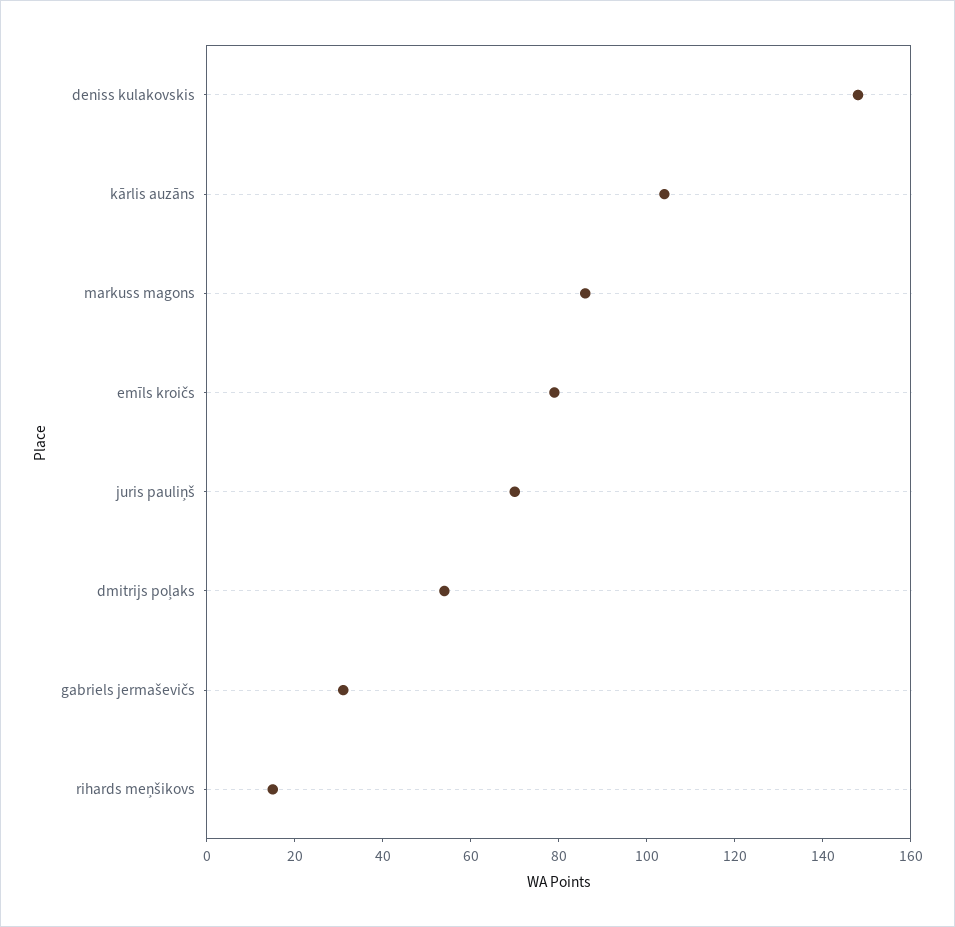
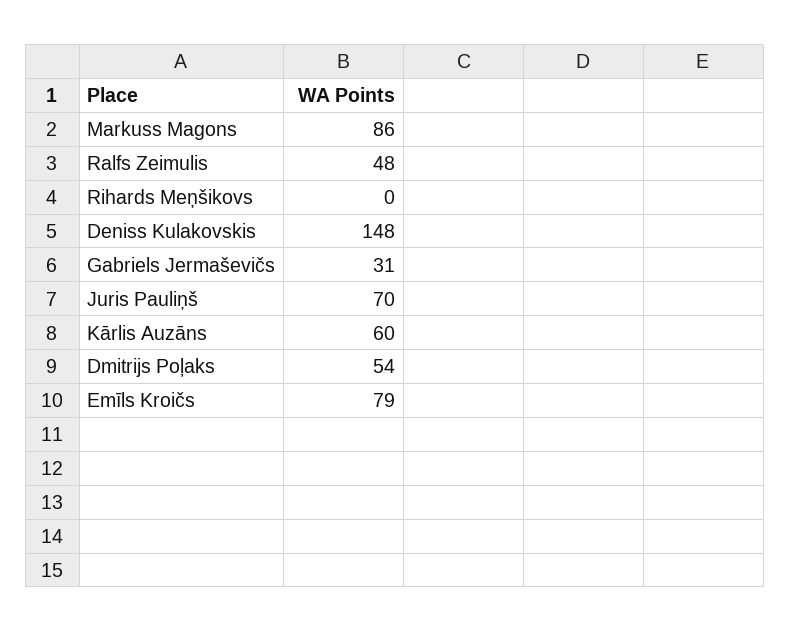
  {
    "deniss kulakovskis": 148,
-   "kārlis auzāns": 105,
+   "kārlis auzāns": 60,
    "markuss magons": 86,
    "emīls kroičs": 79,
    "juris pauliņš": 70,
    "dmitrijs poļaks": 54,
    "gabriels jermaševičs": 31,
-   "rihards meņšikovs": 15
+   "rihards meņšikovs": 0,
+   "Ralfs Zeimulis": 48
  }

